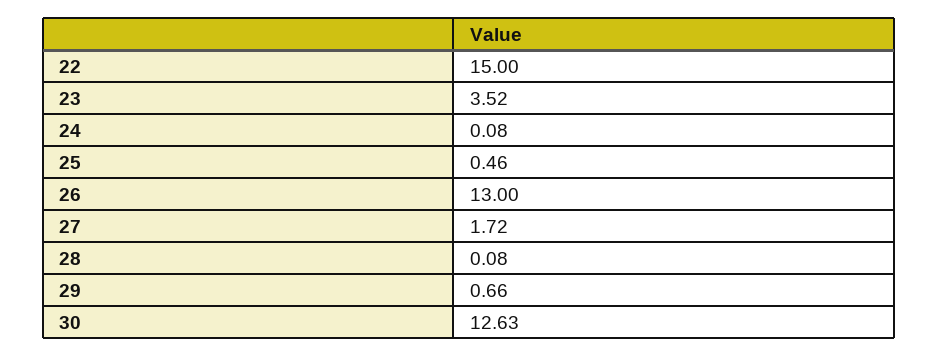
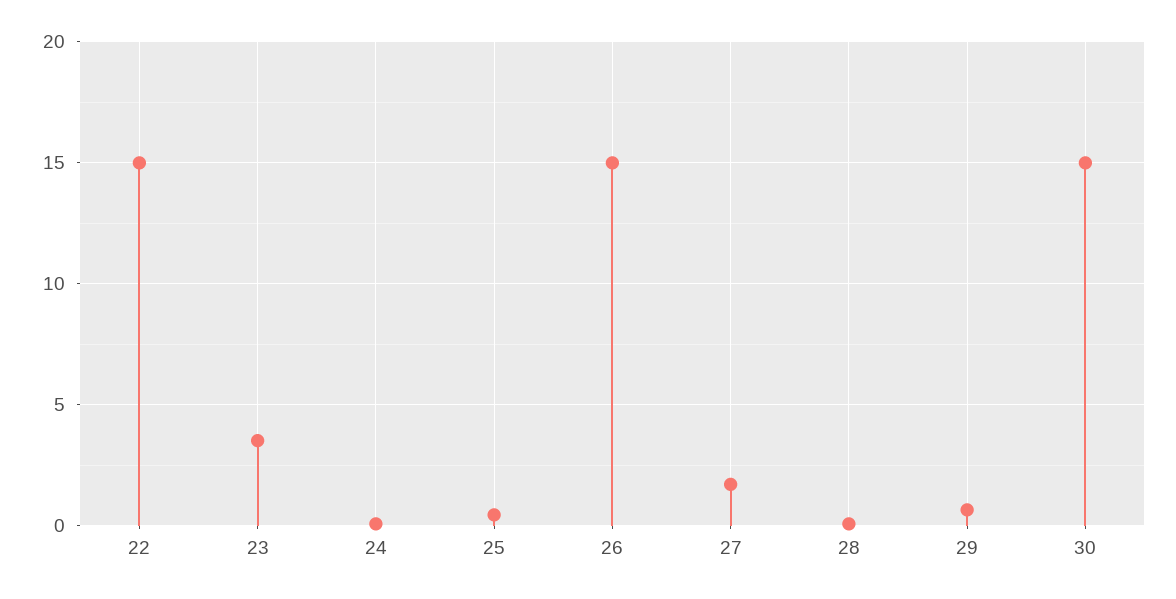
  {
    "22": 15,
    "23": 3.52,
    "24": 0.08,
    "25": 0.46,
-   "26": 13,
+   "26": 15,
    "27": 1.72,
    "28": 0.08,
    "29": 0.66,
-   "30": 12.63
+   "30": 15
  }

